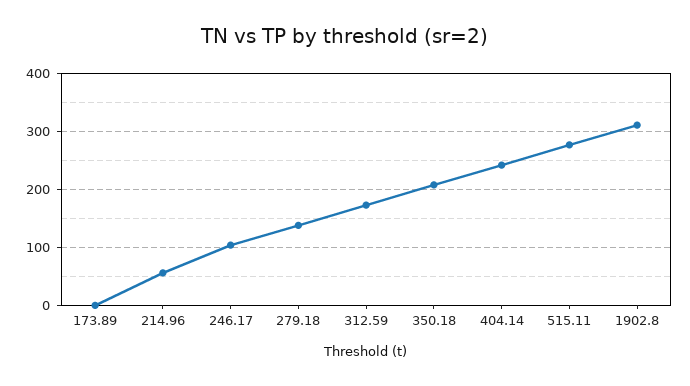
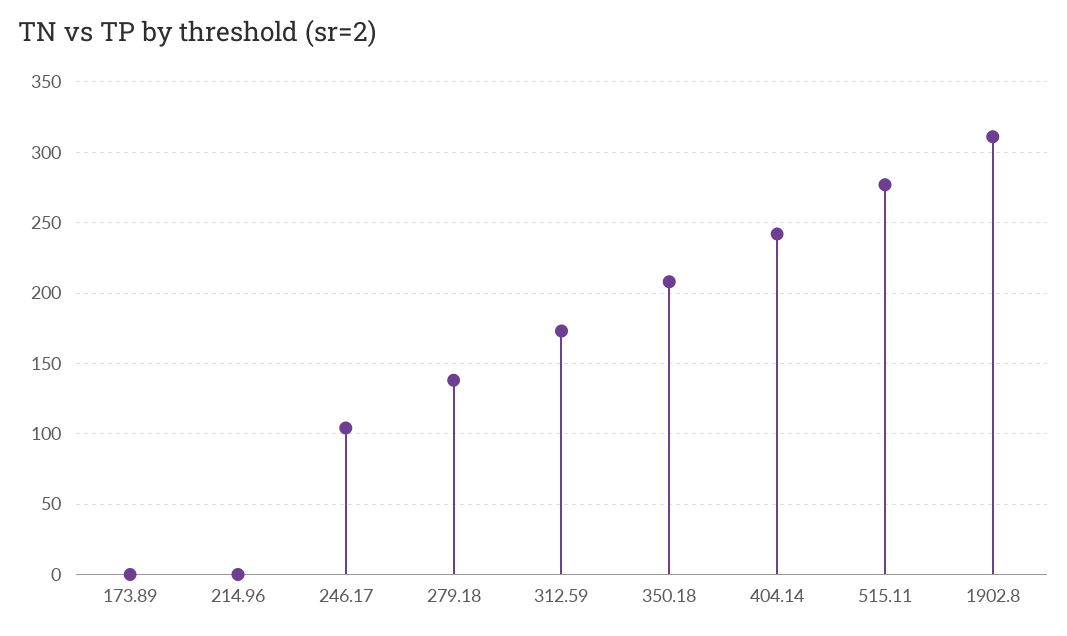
  {
    "173.89": 0,
-   "214.96": 60,
+   "214.96": 0,
    "246.17": 105,
    "279.18": 140,
    "312.59": 175,
    "350.18": 210,
    "404.14": 240,
    "515.11": 275,
    "1902.8": 310
  }

